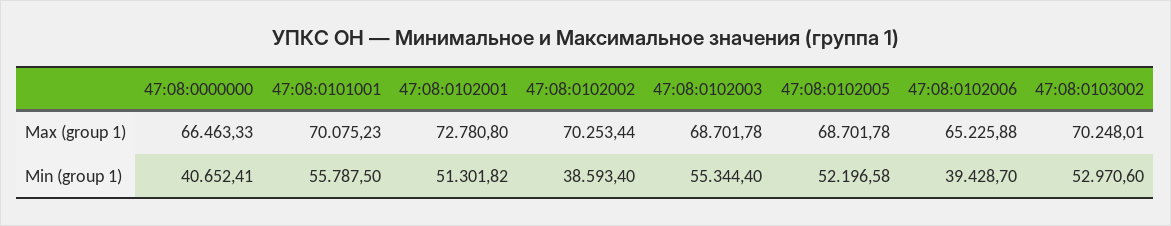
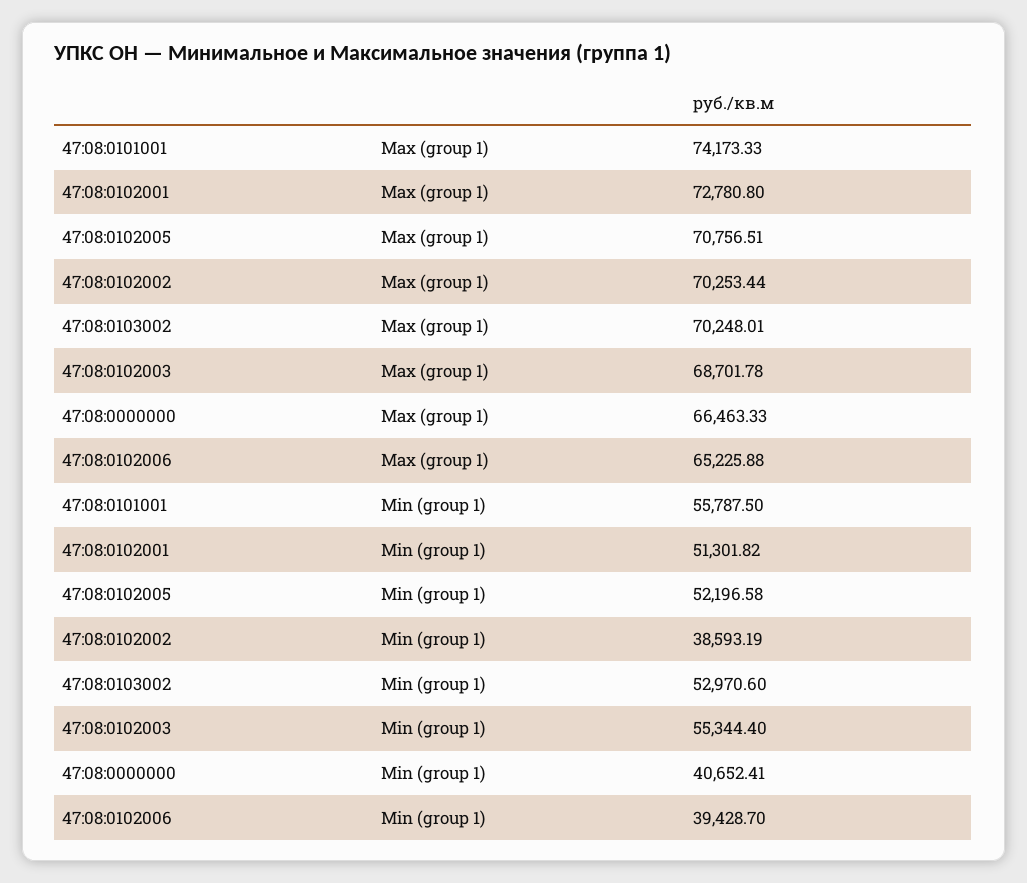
  {
    "47:08:0000000": {
      "Max (group 1)": 66463.33,
      "Min (group 1)": 40652.41
    },
    "47:08:0101001": {
-     "Max (group 1)": 70075.23,
+     "Max (group 1)": 74173.33,
      "Min (group 1)": 55787.5
    },
    "47:08:0102001": {
      "Max (group 1)": 72780.8,
      "Min (group 1)": 51301.82
    },
    "47:08:0102002": {
      "Max (group 1)": 70253.44,
-     "Min (group 1)": 38593.4
+     "Min (group 1)": 38593.19
    },
    "47:08:0102003": {
      "Max (group 1)": 68701.78,
      "Min (group 1)": 55344.4
    },
    "47:08:0102005": {
-     "Max (group 1)": 68701.78,
+     "Max (group 1)": 70756.51,
      "Min (group 1)": 52196.58
    },
    "47:08:0102006": {
      "Max (group 1)": 65225.88,
      "Min (group 1)": 39428.7
    },
    "47:08:0103002": {
      "Max (group 1)": 70248.01,
      "Min (group 1)": 52970.6
    }
  }

